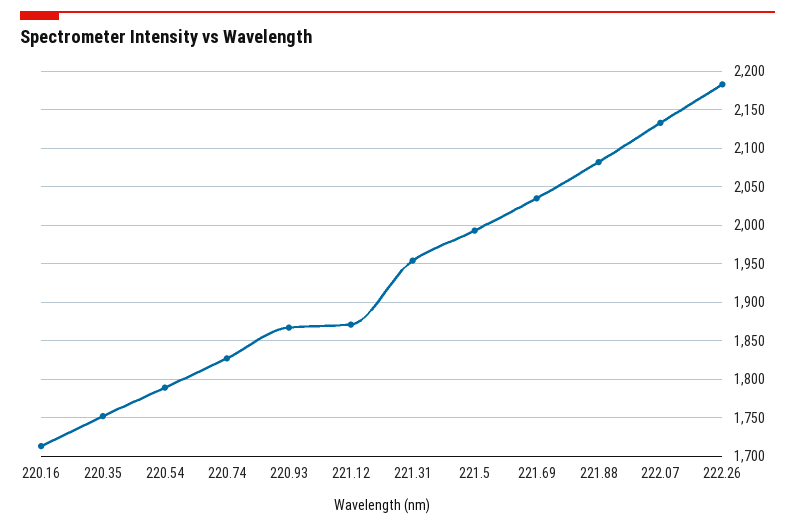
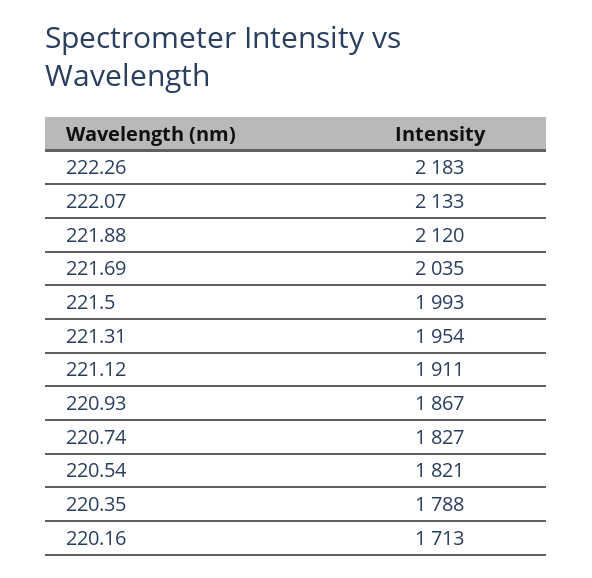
  {
    "220.16": 1713,
-   "220.35": 1750,
+   "220.35": 1788,
-   "220.54": 1790,
+   "220.54": 1821,
    "220.74": 1827,
    "220.93": 1867,
-   "221.12": 1870,
+   "221.12": 1911,
    "221.31": 1954,
    "221.5": 1993,
    "221.69": 2035,
-   "221.88": 2080,
+   "221.88": 2120,
    "222.07": 2133,
    "222.26": 2183
  }

